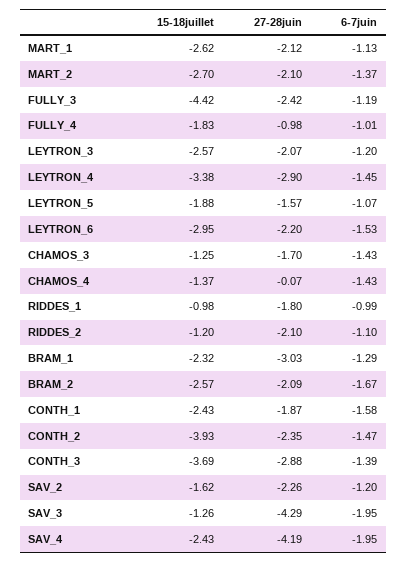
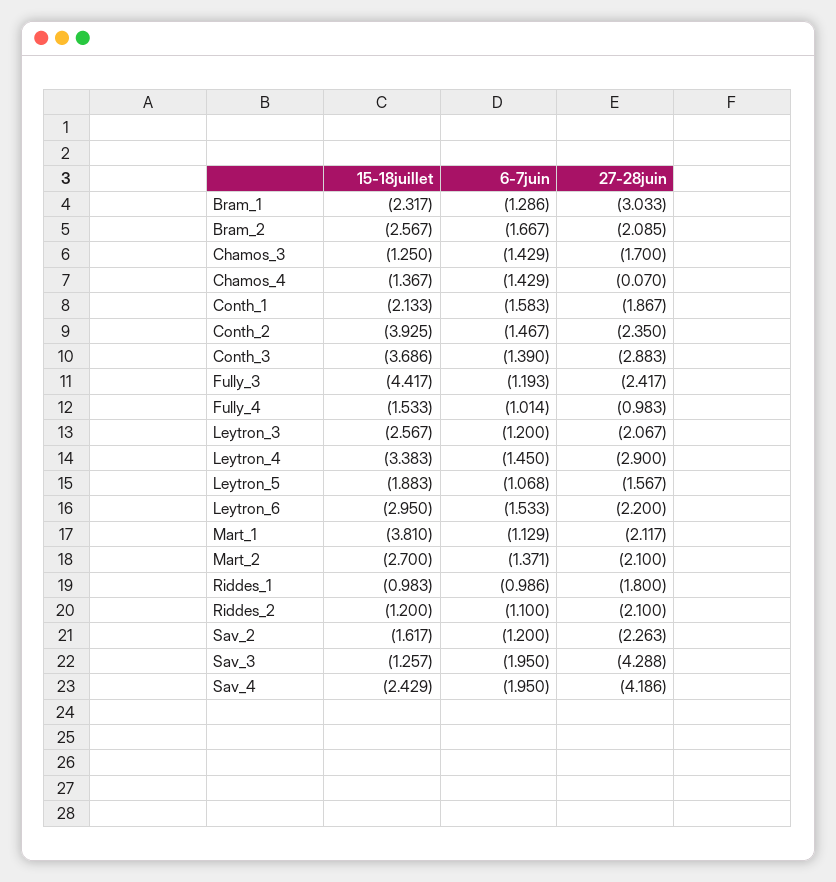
  {
    "15-18juillet": {
-     "MART_1": -2.62,
+     "MART_1": -3.81,
      "MART_2": -2.7,
      "FULLY_3": -4.417,
-     "FULLY_4": -1.83,
+     "FULLY_4": -1.533,
      "LEYTRON_3": -2.567,
      "LEYTRON_4": -3.383,
      "LEYTRON_5": -1.883,
      "LEYTRON_6": -2.95,
      "CHAMOS_3": -1.25,
      "CHAMOS_4": -1.367,
      "RIDDES_1": -0.983,
      "RIDDES_2": -1.2,
      "BRAM_1": -2.317,
      "BRAM_2": -2.567,
-     "CONTH_1": -2.43,
+     "CONTH_1": -2.133,
      "CONTH_2": -3.925,
      "CONTH_3": -3.686,
      "SAV_2": -1.617,
      "SAV_3": -1.257,
      "SAV_4": -2.429
    },
    "27-28juin": {
      "MART_1": -2.117,
      "MART_2": -2.1,
      "FULLY_3": -2.417,
      "FULLY_4": -0.983,
      "LEYTRON_3": -2.067,
      "LEYTRON_4": -2.9,
      "LEYTRON_5": -1.567,
      "LEYTRON_6": -2.2,
      "CHAMOS_3": -1.7,
      "CHAMOS_4": -0.07,
      "RIDDES_1": -1.8,
      "RIDDES_2": -2.1,
      "BRAM_1": -3.033,
      "BRAM_2": -2.085,
      "CONTH_1": -1.867,
      "CONTH_2": -2.35,
      "CONTH_3": -2.883,
      "SAV_2": -2.263,
      "SAV_3": -4.288,
      "SAV_4": -4.186
    },
    "6-7juin": {
      "MART_1": -1.129,
      "MART_2": -1.371,
      "FULLY_3": -1.193,
      "FULLY_4": -1.014,
      "LEYTRON_3": -1.2,
      "LEYTRON_4": -1.45,
      "LEYTRON_5": -1.068,
      "LEYTRON_6": -1.533,
      "CHAMOS_3": -1.429,
      "CHAMOS_4": -1.429,
      "RIDDES_1": -0.986,
      "RIDDES_2": -1.1,
      "BRAM_1": -1.286,
      "BRAM_2": -1.667,
      "CONTH_1": -1.583,
      "CONTH_2": -1.467,
      "CONTH_3": -1.39,
      "SAV_2": -1.2,
      "SAV_3": -1.95,
      "SAV_4": -1.95
    }
  }

